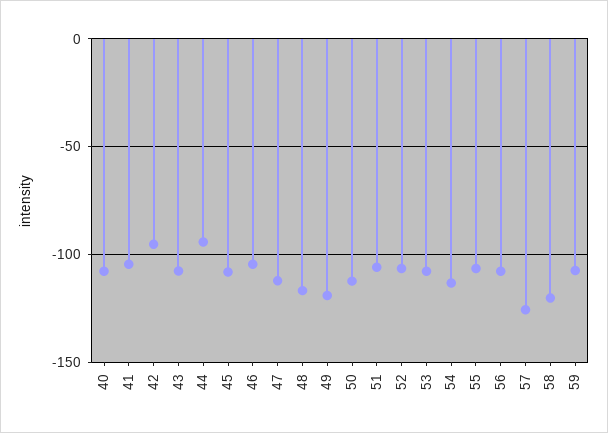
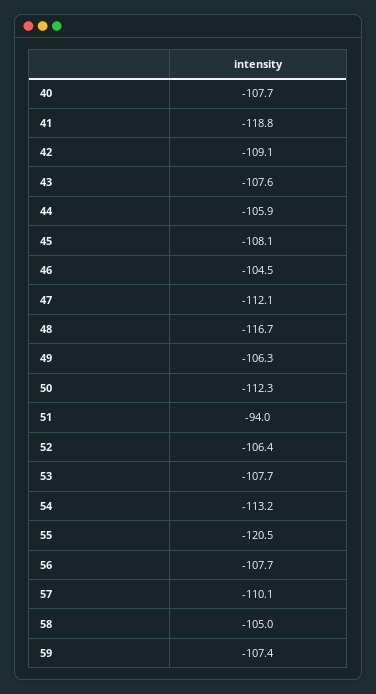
  {
    "40": -107.7,
-   "41": -105,
+   "41": -118.8,
-   "42": -95,
+   "42": -109.1,
    "43": -107.6,
-   "44": -95,
+   "44": -105.9,
    "45": -108.1,
    "46": -104.5,
    "47": -112.1,
    "48": -116.7,
-   "49": -120,
+   "49": -106.3,
    "50": -112.3,
-   "51": -105,
+   "51": -94,
    "52": -106.4,
    "53": -107.7,
    "54": -113.2,
-   "55": -105,
+   "55": -120.5,
    "56": -107.7,
-   "57": -125,
+   "57": -110.1,
-   "58": -120,
+   "58": -105,
    "59": -107.4
  }

